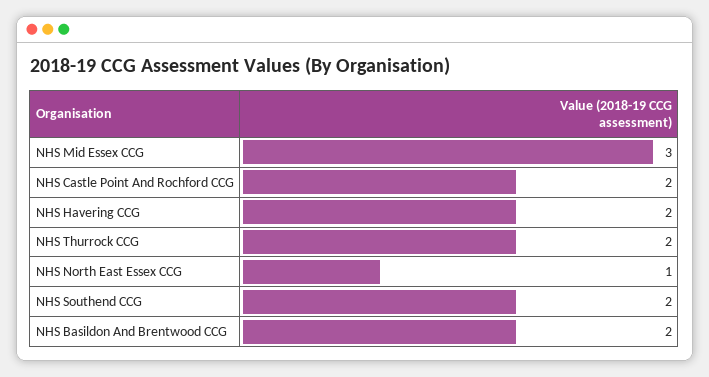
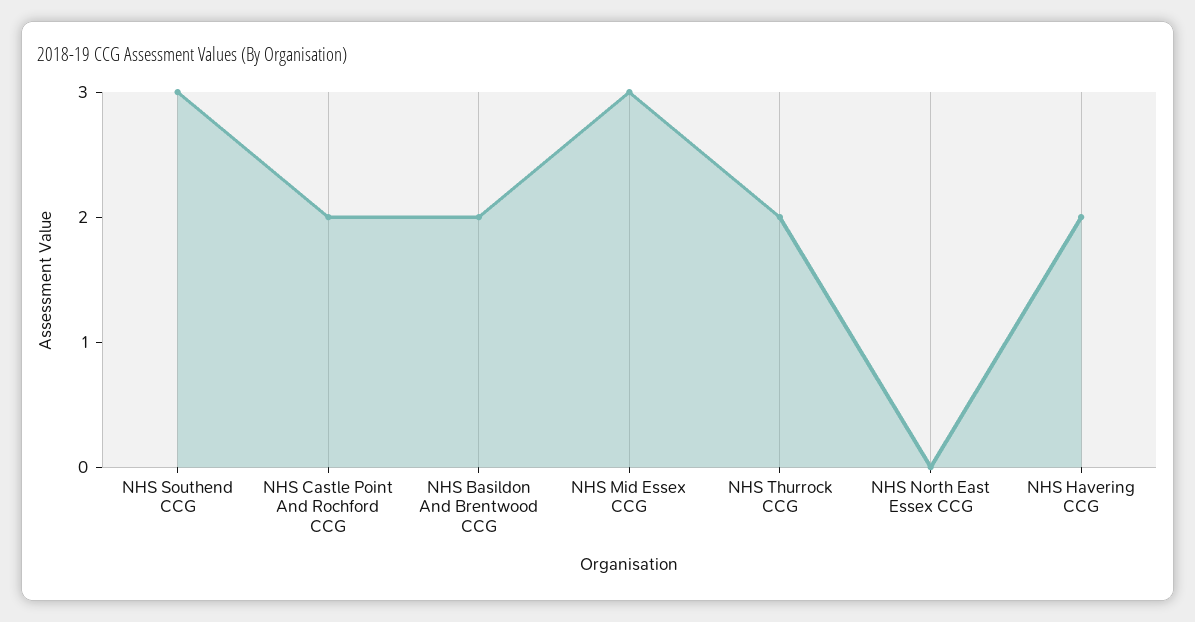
  {
    "NHS Mid Essex CCG": 3,
    "NHS Castle Point And Rochford CCG": 2,
    "NHS Havering CCG": 2,
    "NHS Thurrock CCG": 2,
-   "NHS North East Essex CCG": 1,
+   "NHS North East Essex CCG": 0,
-   "NHS Southend CCG": 2,
+   "NHS Southend CCG": 3,
    "NHS Basildon And Brentwood CCG": 2
  }

